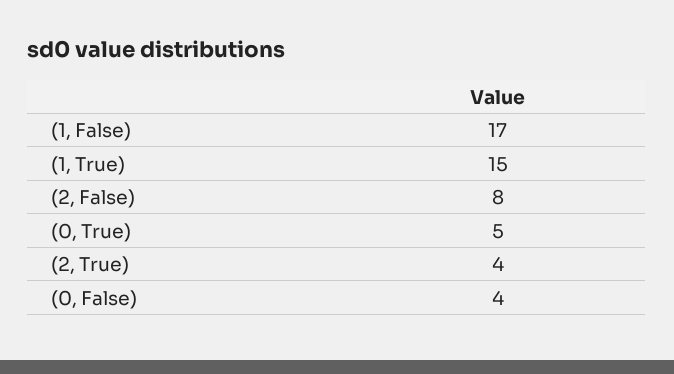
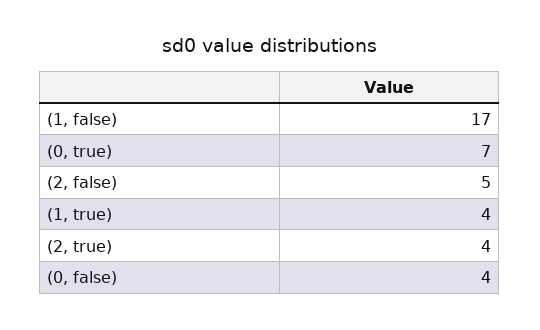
  {
    "(1, False)": 17,
-   "(1, True)": 15,
+   "(1, True)": 4,
-   "(2, False)": 8,
+   "(2, False)": 5,
-   "(0, True)": 5,
+   "(0, True)": 7,
    "(2, True)": 4,
    "(0, False)": 4
  }

